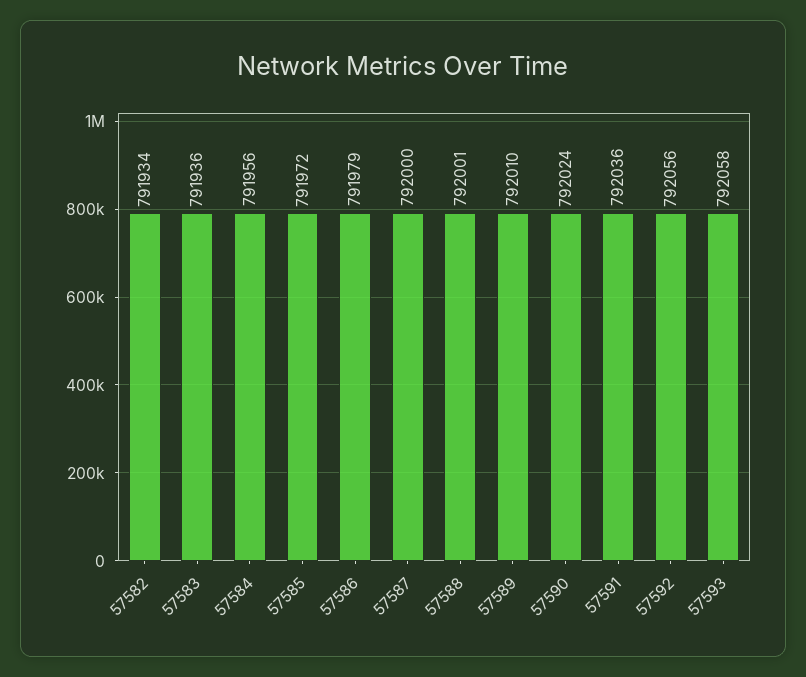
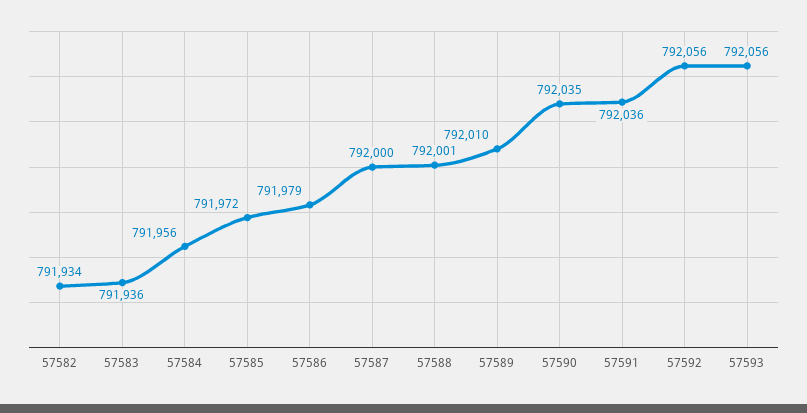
  {
    "57582": 791934,
    "57583": 791936,
    "57584": 791956,
    "57585": 791972,
    "57586": 791979,
    "57587": 792000,
    "57588": 792001,
    "57589": 792010,
-   "57590": 792024,
+   "57590": 792035,
    "57591": 792036,
    "57592": 792056,
-   "57593": 792058
+   "57593": 792056
  }

